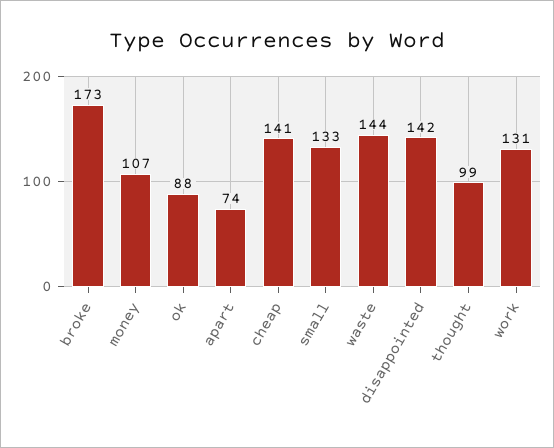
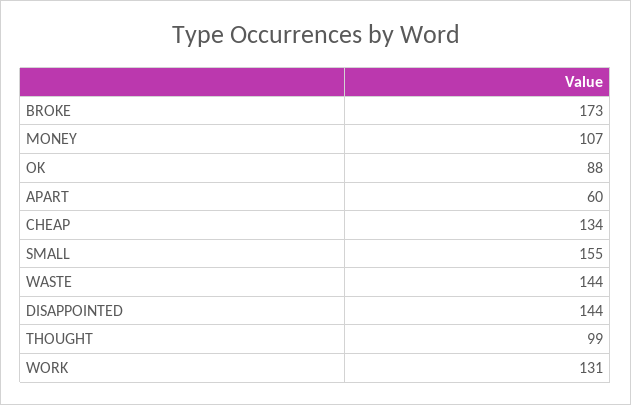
  {
    "broke": 173,
    "money": 107,
    "ok": 88,
-   "apart": 74,
+   "apart": 60,
-   "cheap": 141,
+   "cheap": 134,
-   "small": 133,
+   "small": 155,
    "waste": 144,
-   "disappointed": 142,
+   "disappointed": 144,
    "thought": 99,
    "work": 131
  }

